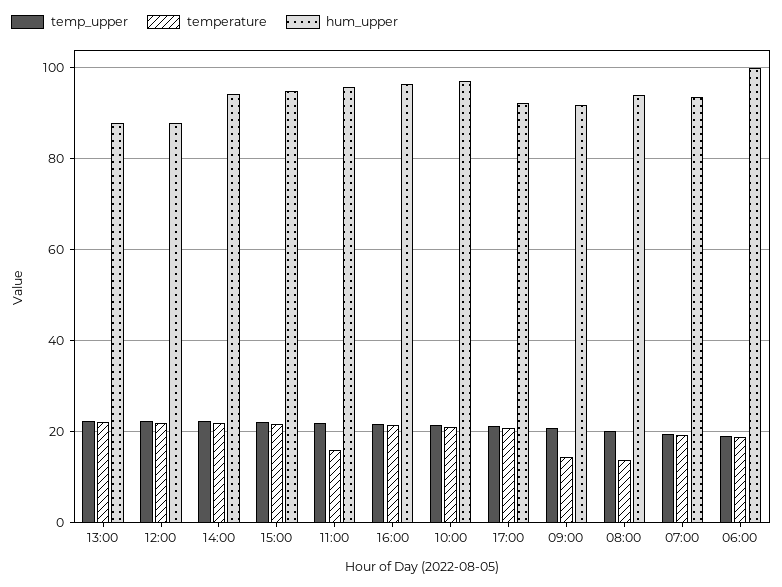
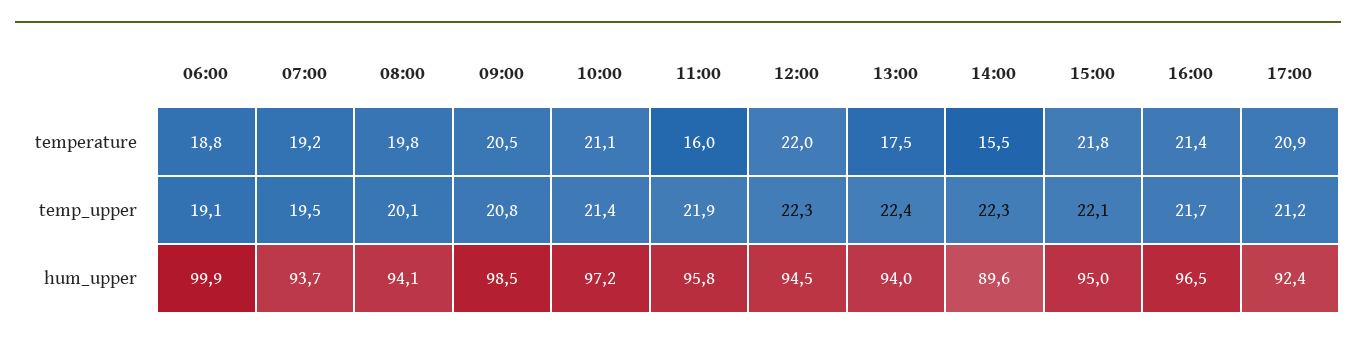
  {
    "temp_upper": {
      "13:00": 22.4,
      "12:00": 22.3,
      "14:00": 22.3,
      "15:00": 22.1,
      "11:00": 21.9,
      "16:00": 21.7,
      "10:00": 21.4,
      "17:00": 21.2,
      "09:00": 20.8,
      "08:00": 20.1,
      "07:00": 19.5,
      "06:00": 19.1
    },
    "temperature": {
-     "13:00": 22,
+     "13:00": 17.5,
      "12:00": 22,
-     "14:00": 22,
+     "14:00": 15.5,
      "15:00": 21.8,
      "11:00": 16,
      "16:00": 21.4,
      "10:00": 21.1,
      "17:00": 20.9,
-     "09:00": 14,
+     "09:00": 20.5,
-     "08:00": 14,
+     "08:00": 19.8,
      "07:00": 19.2,
      "06:00": 18.8
    },
    "hum_upper": {
-     "13:00": 88,
+     "13:00": 94,
-     "12:00": 88,
+     "12:00": 94.5,
-     "14:00": 94,
+     "14:00": 89.6,
      "15:00": 95,
      "11:00": 95.8,
      "16:00": 96.5,
      "10:00": 97.2,
      "17:00": 92.4,
-     "09:00": 92,
+     "09:00": 98.5,
      "08:00": 94.1,
      "07:00": 93.7,
      "06:00": 99.9
    }
  }

